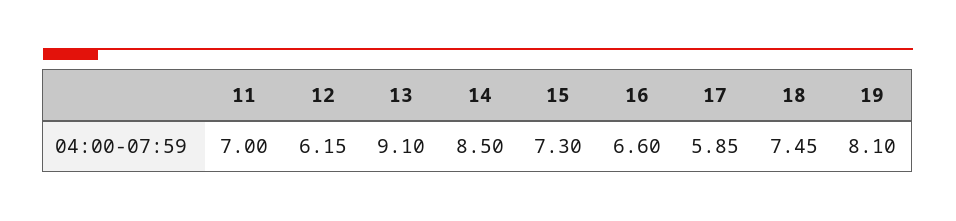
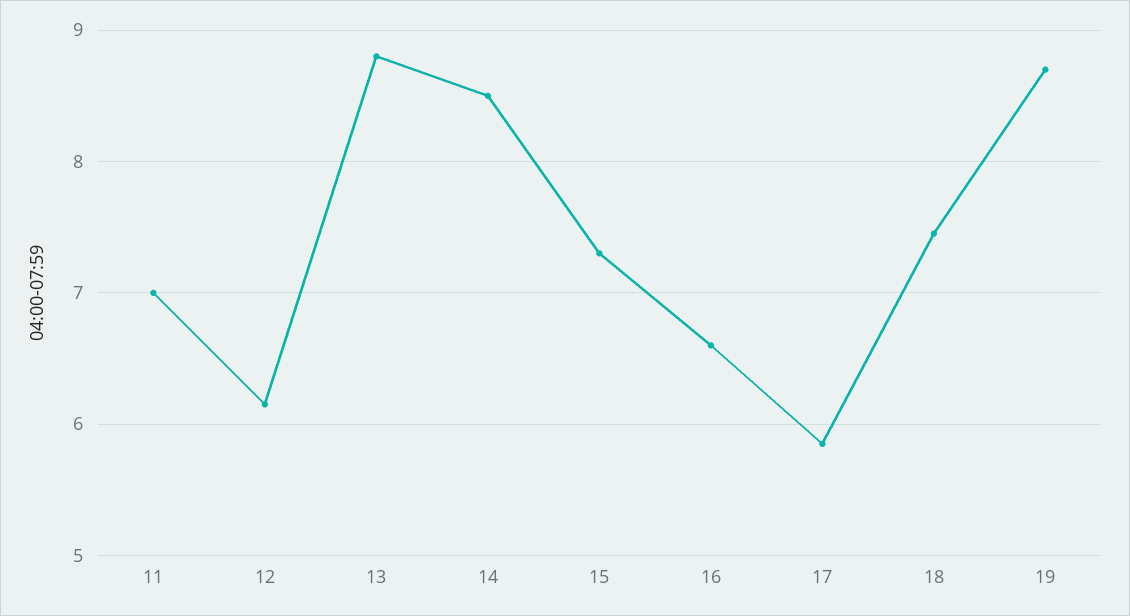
  {
    "11": 7,
    "12": 6.15,
-   "13": 9.1,
+   "13": 8.8,
    "14": 8.5,
    "15": 7.3,
    "16": 6.6,
    "17": 5.85,
    "18": 7.45,
-   "19": 8.1
+   "19": 8.7
  }

